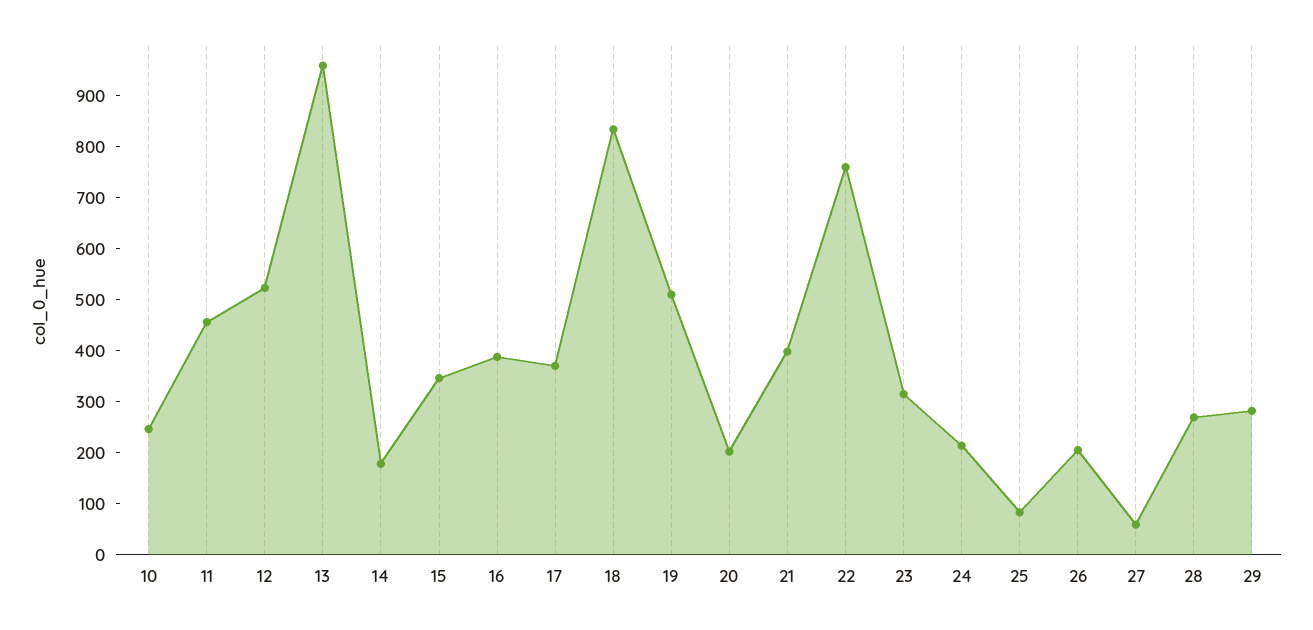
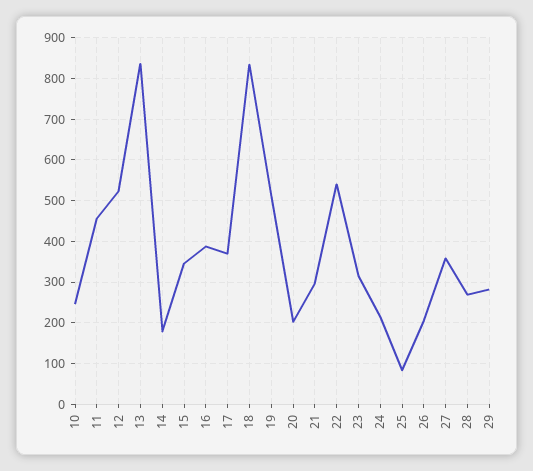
  {
    "10": 240,
    "11": 460,
    "12": 520,
-   "13": 960,
+   "13": 840,
    "14": 180,
    "15": 340,
    "16": 380,
    "17": 380,
    "18": 840,
    "19": 520,
    "20": 200,
-   "21": 400,
+   "21": 300,
-   "22": 760,
+   "22": 540,
    "23": 320,
    "24": 220,
    "25": 80,
    "26": 200,
-   "27": 60,
+   "27": 360,
    "28": 260,
    "29": 280
  }

